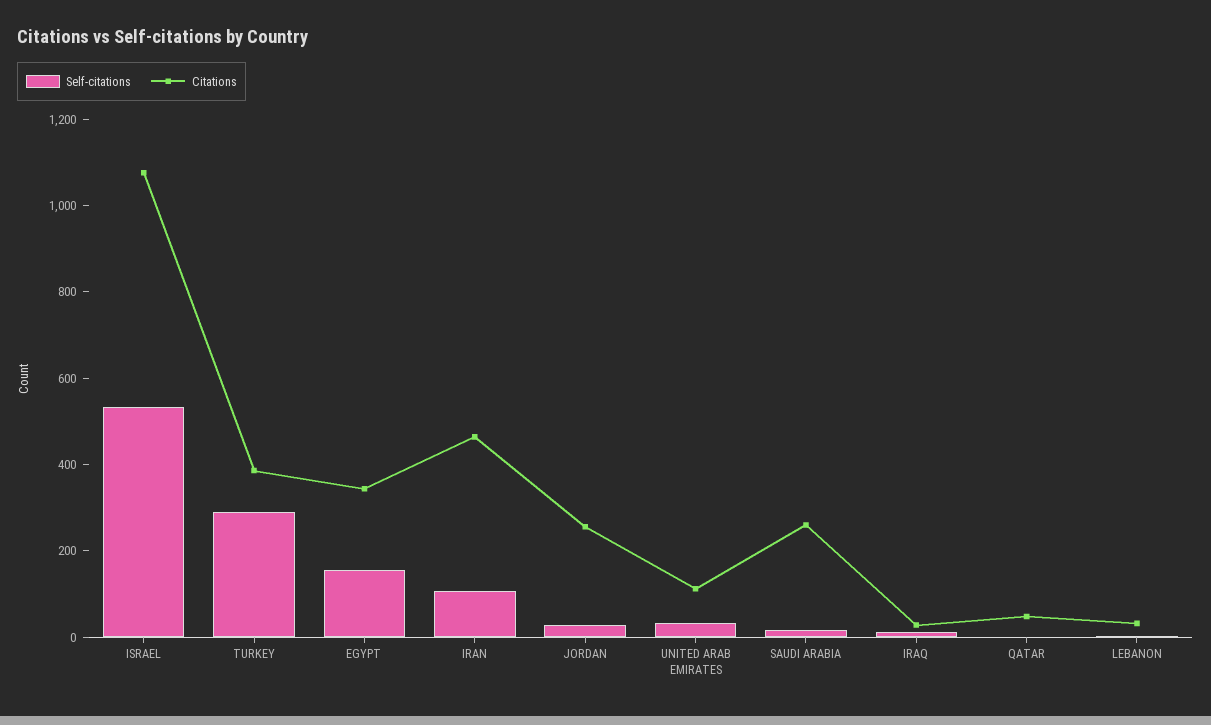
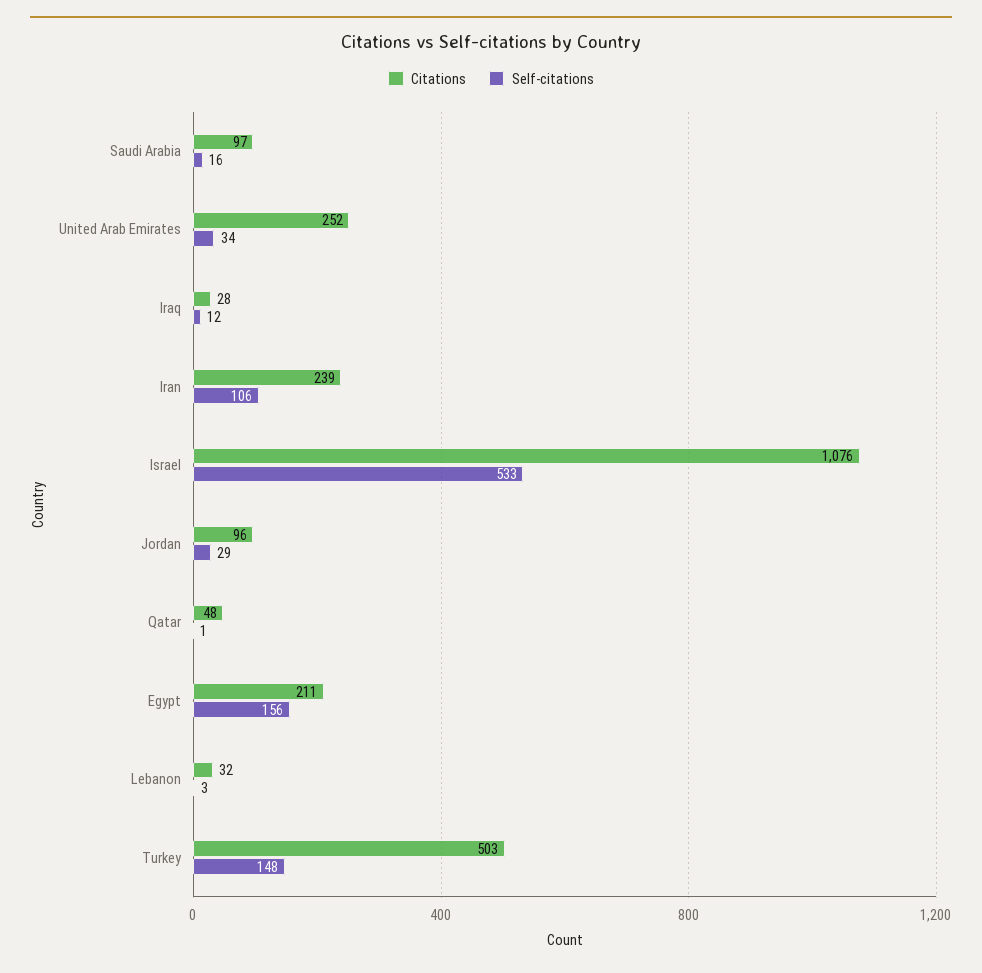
  {
    "Self-citations": {
      "ISRAEL": 533,
-     "TURKEY": 300,
+     "TURKEY": 148,
      "EGYPT": 156,
      "IRAN": 106,
      "JORDAN": 29,
      "UNITED ARAB EMIRATES": 34,
      "SAUDI ARABIA": 16,
      "IRAQ": 12,
      "QATAR": 1,
      "LEBANON": 3
    },
    "Citations": {
      "ISRAEL": 1076,
-     "TURKEY": 400,
+     "TURKEY": 503,
-     "EGYPT": 350,
+     "EGYPT": 211,
-     "IRAN": 450,
+     "IRAN": 239,
-     "JORDAN": 250,
+     "JORDAN": 96,
-     "UNITED ARAB EMIRATES": 100,
+     "UNITED ARAB EMIRATES": 252,
-     "SAUDI ARABIA": 250,
+     "SAUDI ARABIA": 97,
      "IRAQ": 28,
      "QATAR": 48,
      "LEBANON": 32
    }
  }

